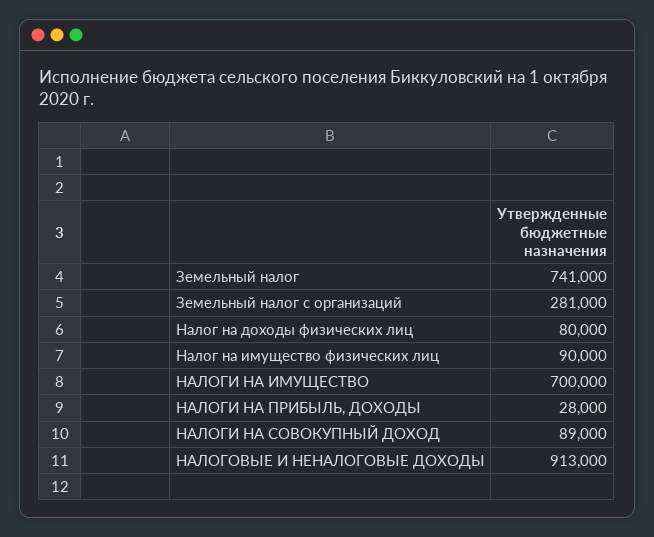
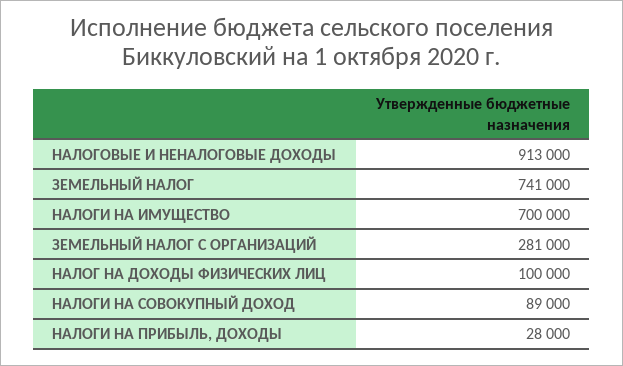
  {
    "Земельный налог": 741000,
    "Земельный налог с организаций": 281000,
-   "Налог на доходы физических лиц": 80000,
+   "Налог на доходы физических лиц": 100000,
-   "Налог на имущество физических лиц": 90000,
    "НАЛОГИ НА ИМУЩЕСТВО": 700000,
    "НАЛОГИ НА ПРИБЫЛЬ, ДОХОДЫ": 28000,
    "НАЛОГИ НА СОВОКУПНЫЙ ДОХОД": 89000,
    "НАЛОГОВЫЕ И НЕНАЛОГОВЫЕ ДОХОДЫ": 913000
  }

